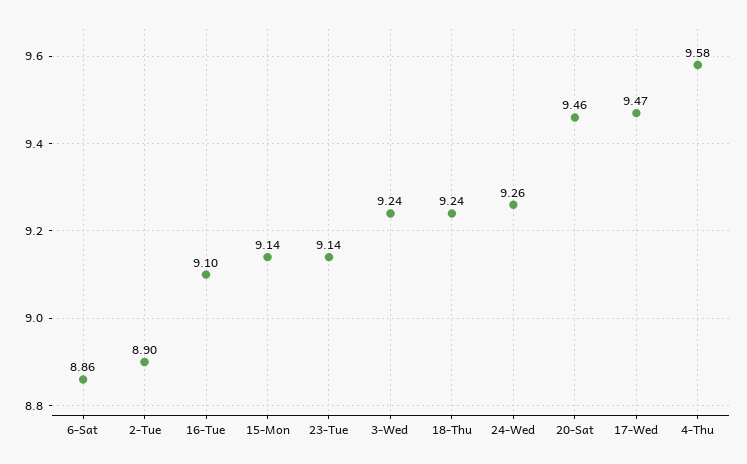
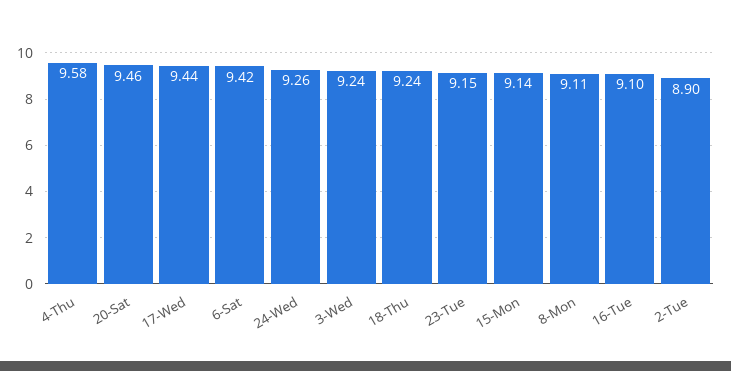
  {
-   "6-Sat": 8.86,
+   "6-Sat": 9.42,
    "2-Tue": 8.9,
    "16-Tue": 9.1,
    "15-Mon": 9.14,
-   "23-Tue": 9.14,
+   "23-Tue": 9.15,
    "3-Wed": 9.24,
    "18-Thu": 9.24,
    "24-Wed": 9.26,
    "20-Sat": 9.46,
-   "17-Wed": 9.47,
+   "17-Wed": 9.44,
-   "4-Thu": 9.58
+   "4-Thu": 9.58,
+   "8-Mon": 9.11
  }

